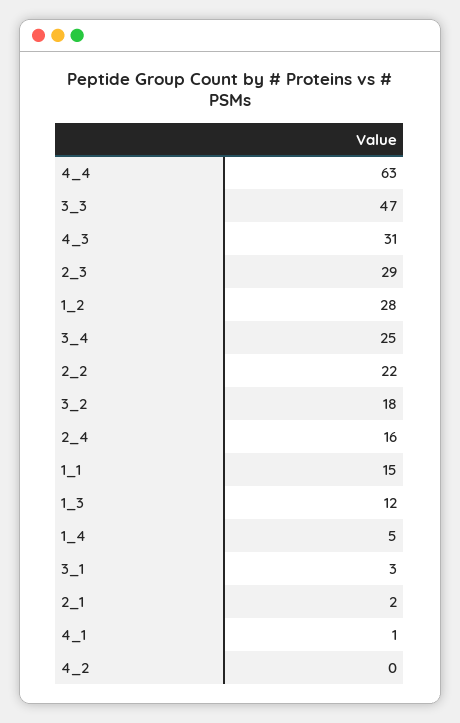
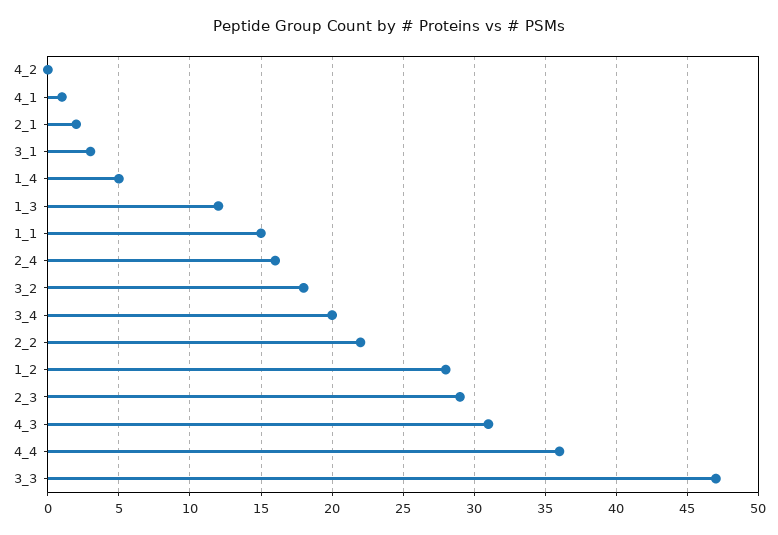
  {
-   "4_4": 63,
+   "4_4": 36,
    "3_3": 47,
    "4_3": 31,
    "2_3": 29,
    "1_2": 28,
-   "3_4": 25,
+   "3_4": 20,
    "2_2": 22,
    "3_2": 18,
    "2_4": 16,
    "1_1": 15,
    "1_3": 12,
    "1_4": 5,
    "3_1": 3,
    "2_1": 2,
    "4_1": 1,
    "4_2": 0
  }

